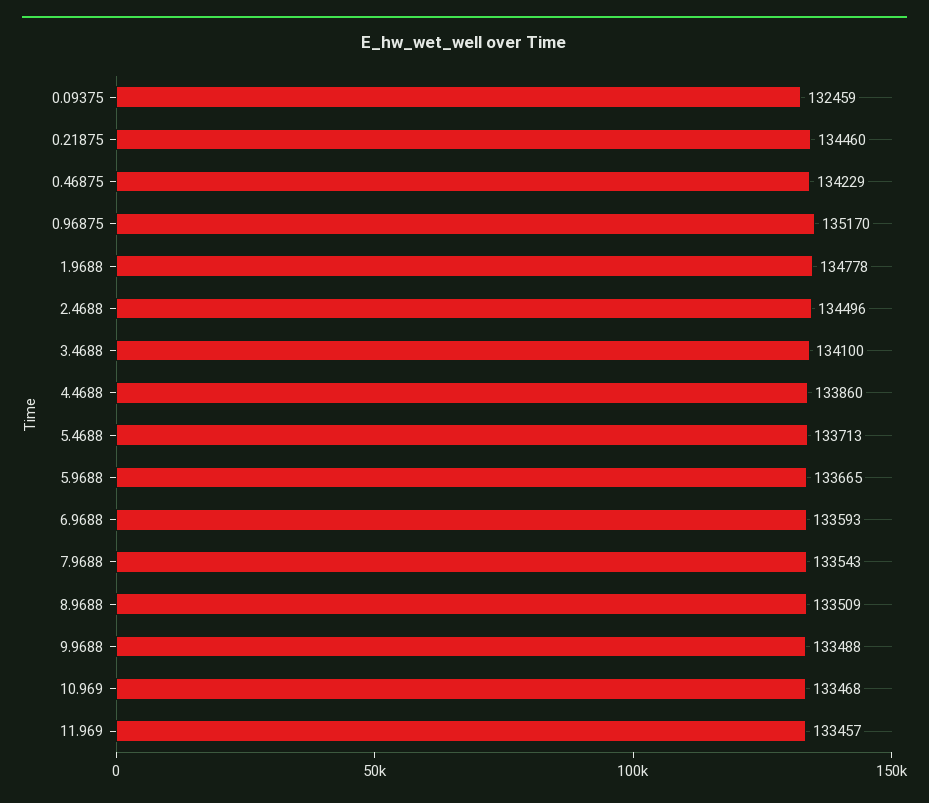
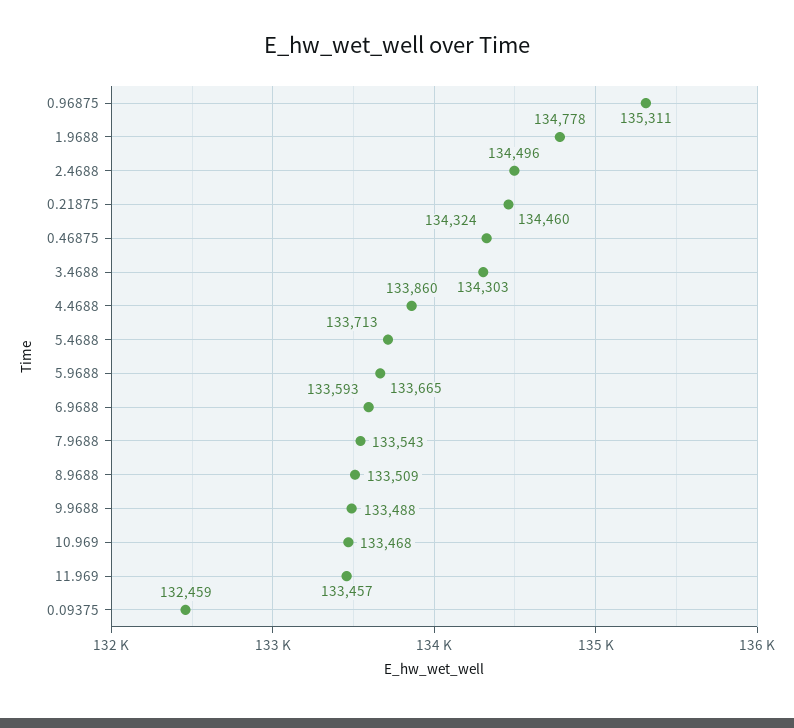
  {
    "0.09375": 132459,
    "0.21875": 134460,
-   "0.46875": 134229,
+   "0.46875": 134324,
-   "0.96875": 135170,
+   "0.96875": 135311,
    "1.9688": 134778,
    "2.4688": 134496,
-   "3.4688": 134100,
+   "3.4688": 134303,
    "4.4688": 133860,
    "5.4688": 133713,
    "5.9688": 133665,
    "6.9688": 133593,
    "7.9688": 133543,
    "8.9688": 133509,
    "9.9688": 133488,
    "10.969": 133468,
    "11.969": 133457
  }

